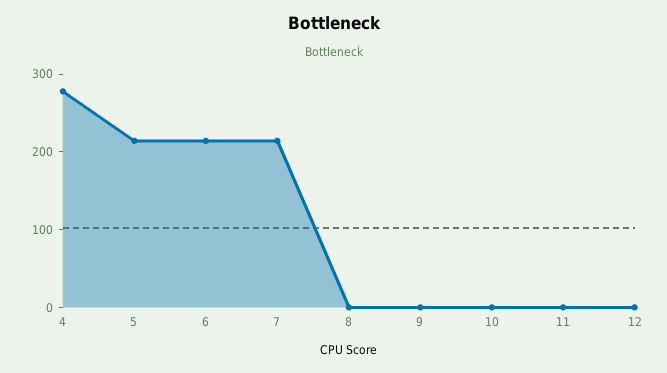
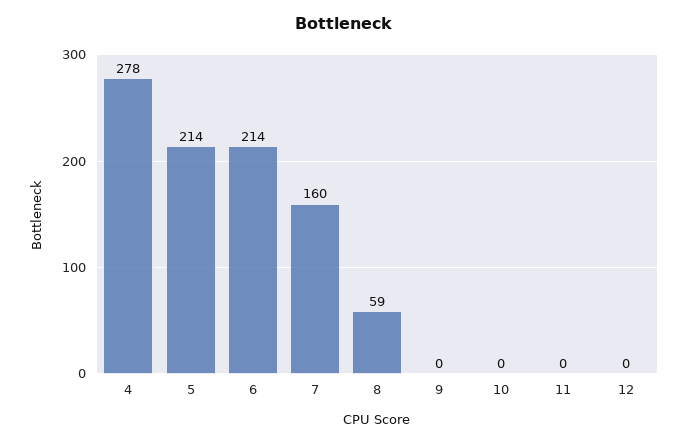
  {
    "4": 278,
    "5": 214,
    "6": 214,
-   "7": 220,
+   "7": 160,
-   "8": 0,
+   "8": 59,
    "9": 0,
    "10": 0,
    "11": 0,
    "12": 0
  }

